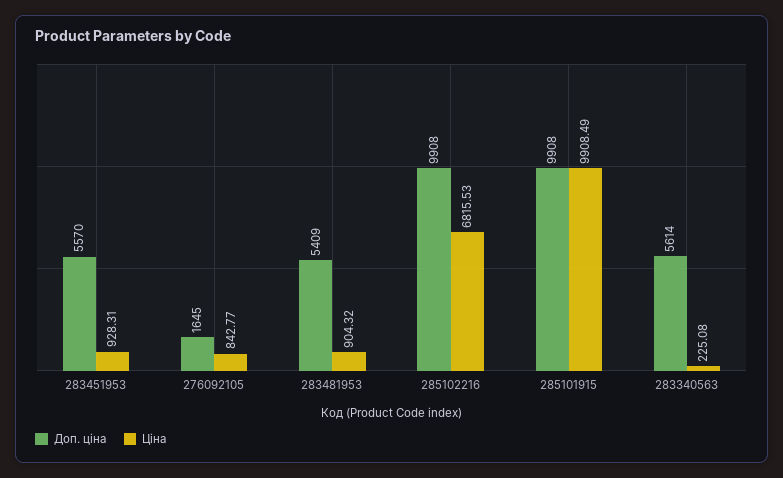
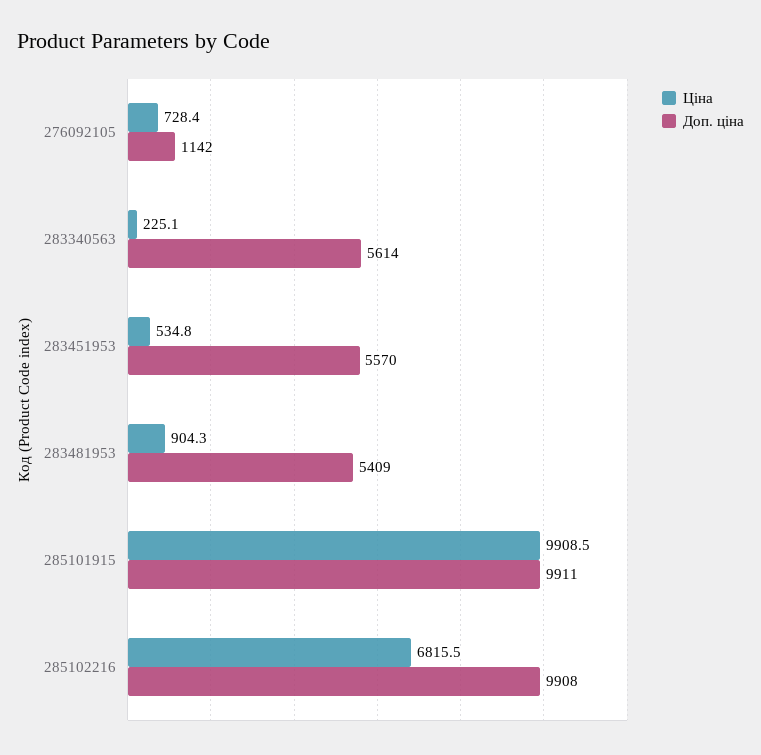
  {
    "Доп. ціна": {
      "283451953": 5570,
-     "276092105": 1645,
+     "276092105": 1142,
      "283481953": 5409,
      "285102216": 9908,
-     "285101915": 9908,
+     "285101915": 9911,
      "283340563": 5614
    },
    "Ціна": {
-     "283451953": 928.31,
+     "283451953": 534.8,
-     "276092105": 842.77,
+     "276092105": 728.4,
      "283481953": 904.32,
      "285102216": 6815.53,
      "285101915": 9908.49,
      "283340563": 225.08
    }
  }

